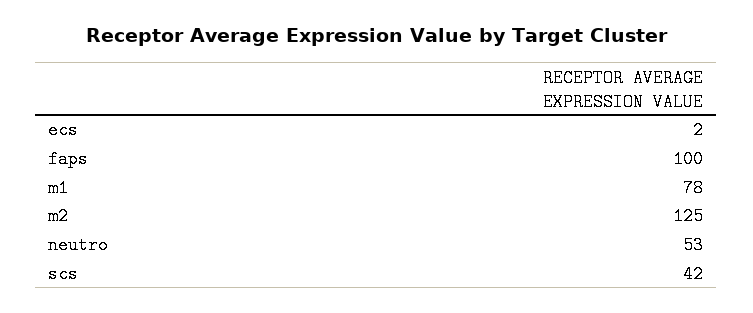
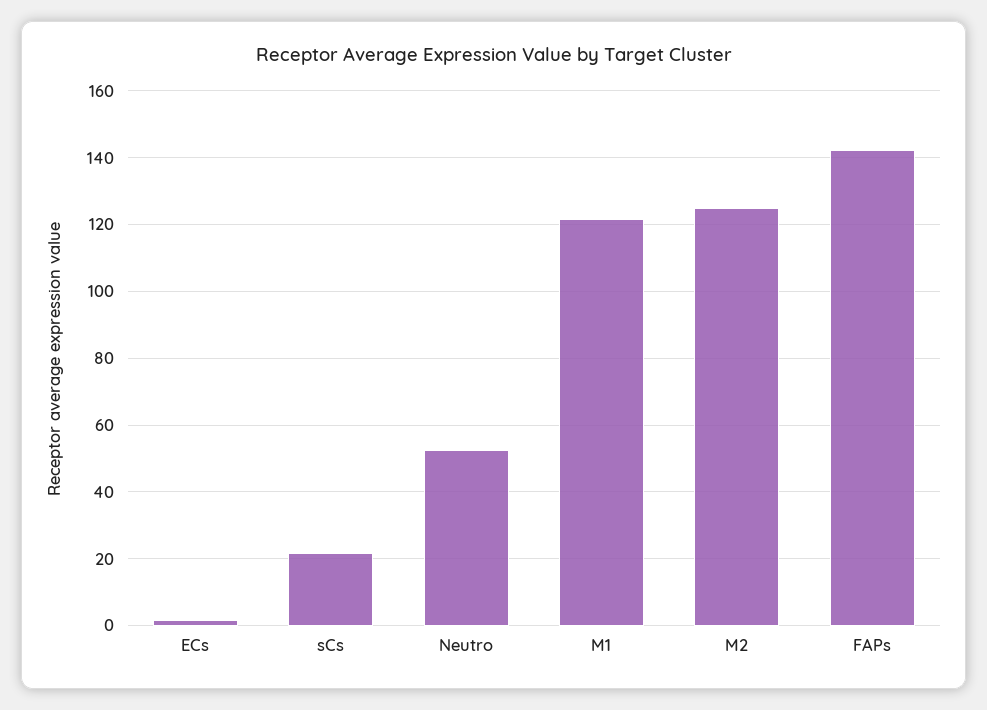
  {
    "ecs": 2,
-   "faps": 100,
+   "faps": 142,
-   "m1": 78,
+   "m1": 122,
    "m2": 125,
    "neutro": 53,
-   "scs": 42
+   "scs": 22
  }

